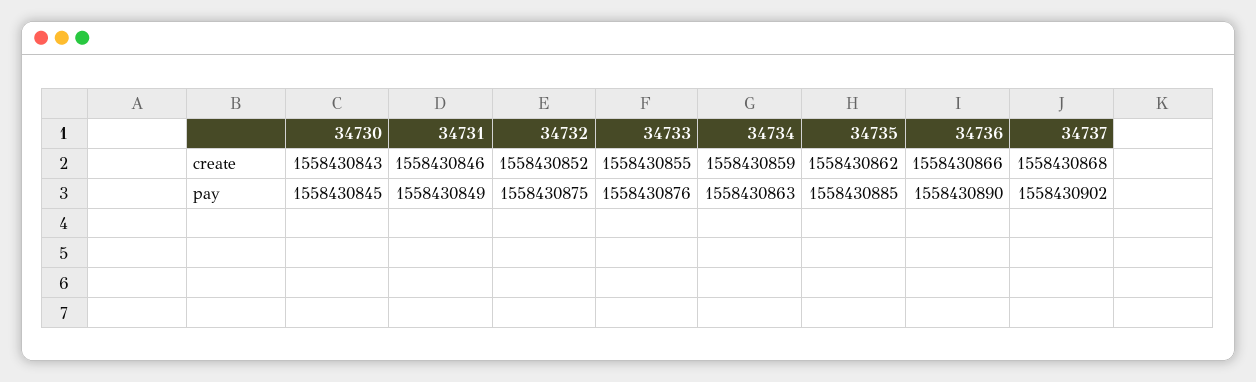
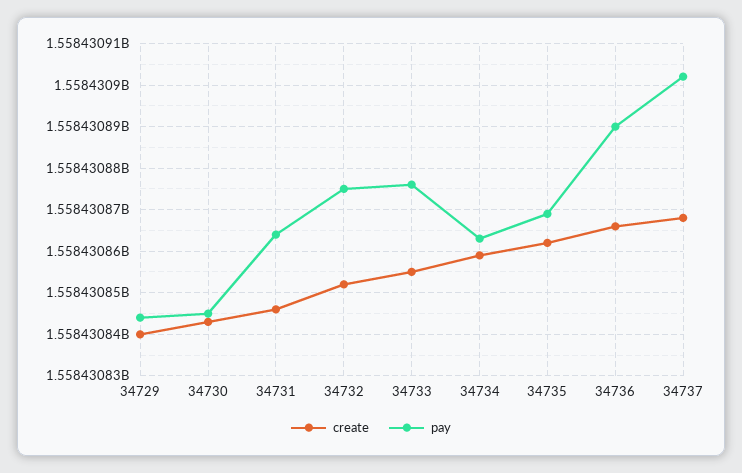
  {
    "create": {
      "34730": 1558430843,
      "34731": 1558430846,
      "34732": 1558430852,
      "34733": 1558430855,
      "34734": 1558430859,
      "34735": 1558430862,
      "34736": 1558430866,
-     "34737": 1558430868
+     "34737": 1558430868,
+     "34729": 1558430840
    },
    "pay": {
      "34730": 1558430845,
-     "34731": 1558430849,
+     "34731": 1558430865,
      "34732": 1558430875,
      "34733": 1558430876,
      "34734": 1558430863,
-     "34735": 1558430885,
+     "34735": 1558430870,
      "34736": 1558430890,
-     "34737": 1558430902
+     "34737": 1558430902,
+     "34729": 1558430845
    }
  }

